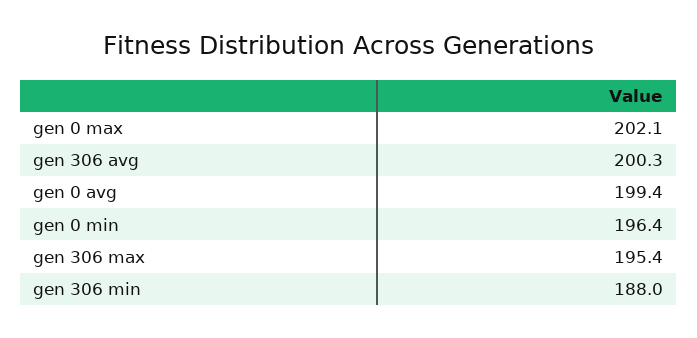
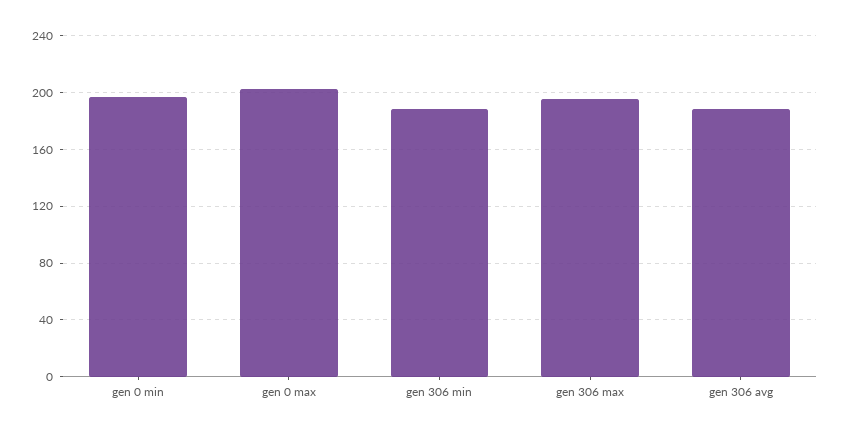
  {
    "gen 0 max": 202.1,
-   "gen 306 avg": 200.3,
+   "gen 306 avg": 190,
-   "gen 0 avg": 199.4,
    "gen 0 min": 196.4,
    "gen 306 max": 195.4,
    "gen 306 min": 188
  }

